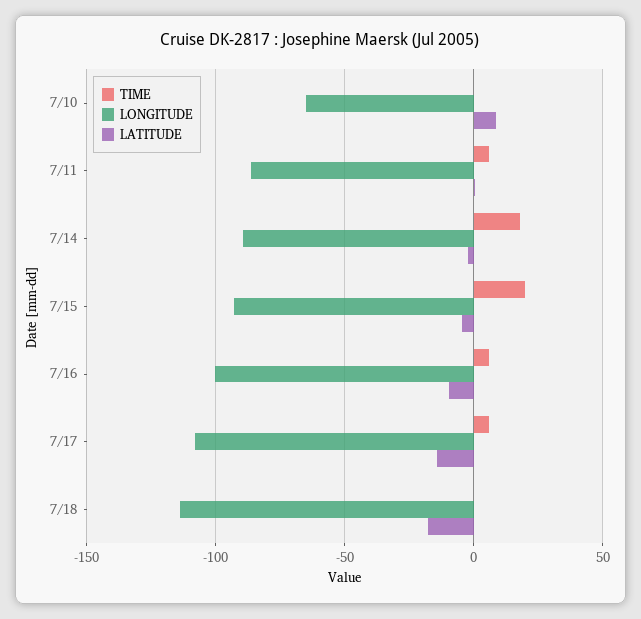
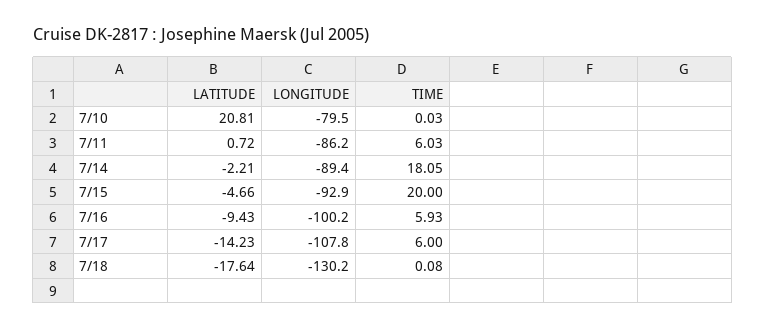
  {
    "TIME": {
      "7/10": 0.03,
      "7/11": 6.03,
      "7/14": 18.05,
      "7/15": 20,
      "7/16": 5.93,
      "7/17": 6,
      "7/18": 0.08
    },
    "LONGITUDE": {
-     "7/10": -65,
+     "7/10": -79.5,
      "7/11": -86.2,
      "7/14": -89.4,
      "7/15": -92.9,
      "7/16": -100.2,
      "7/17": -107.8,
-     "7/18": -115
+     "7/18": -130.2
    },
    "LATITUDE": {
-     "7/10": 10,
+     "7/10": 20.81,
      "7/11": 0.72,
      "7/14": -2.21,
      "7/15": -4.66,
      "7/16": -9.43,
      "7/17": -14.23,
      "7/18": -17.64
    }
  }

